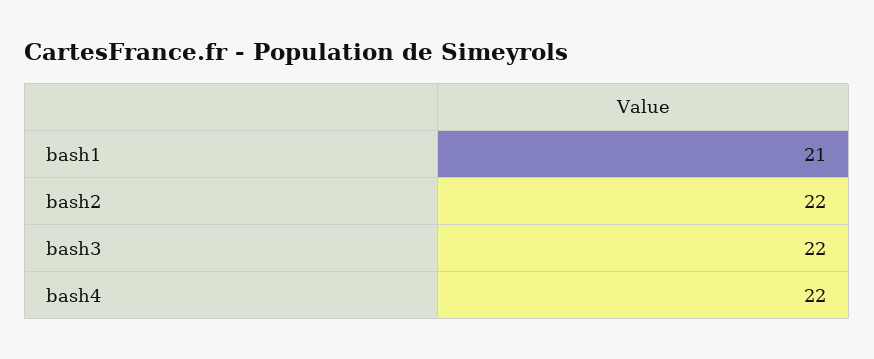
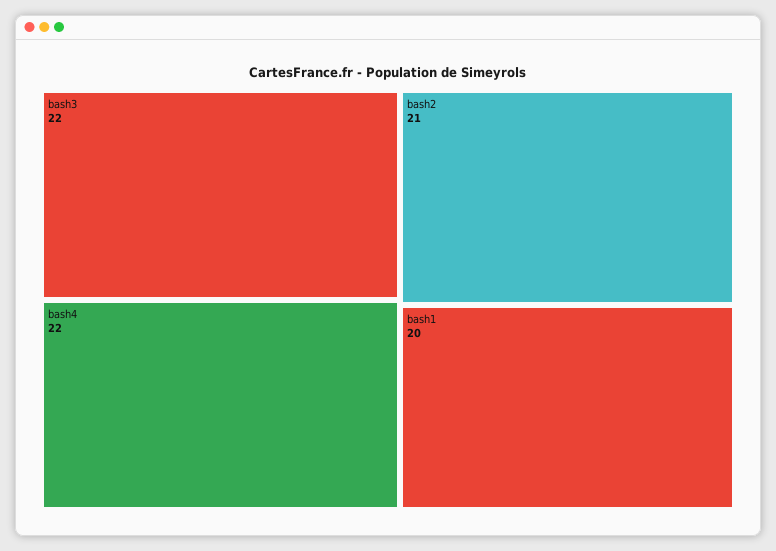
  {
-   "bash1": 21,
+   "bash1": 20,
-   "bash2": 22,
+   "bash2": 21,
    "bash3": 22,
    "bash4": 22
  }

